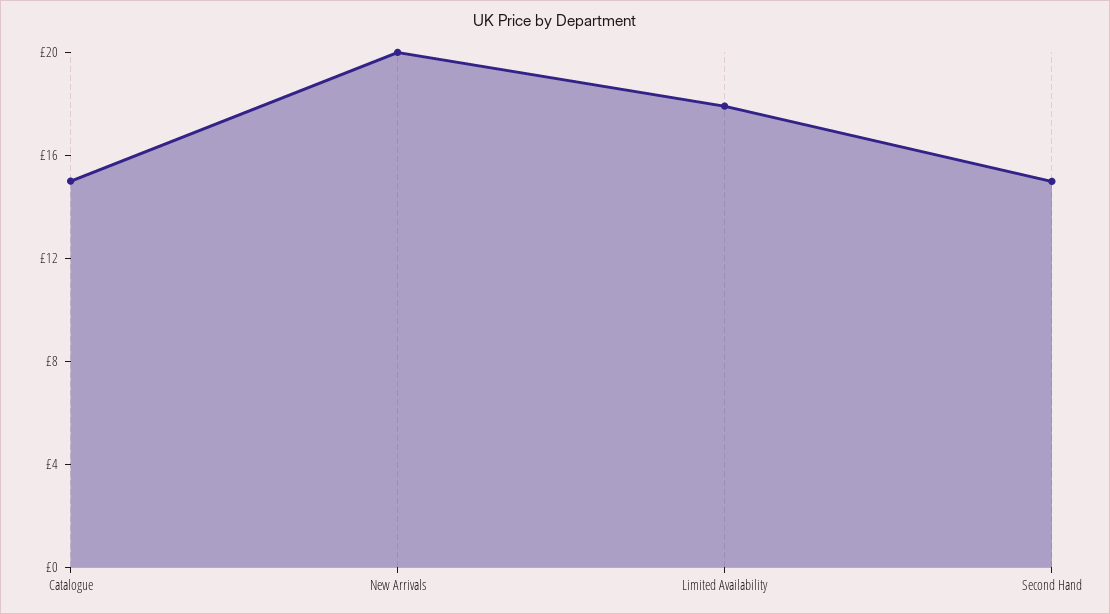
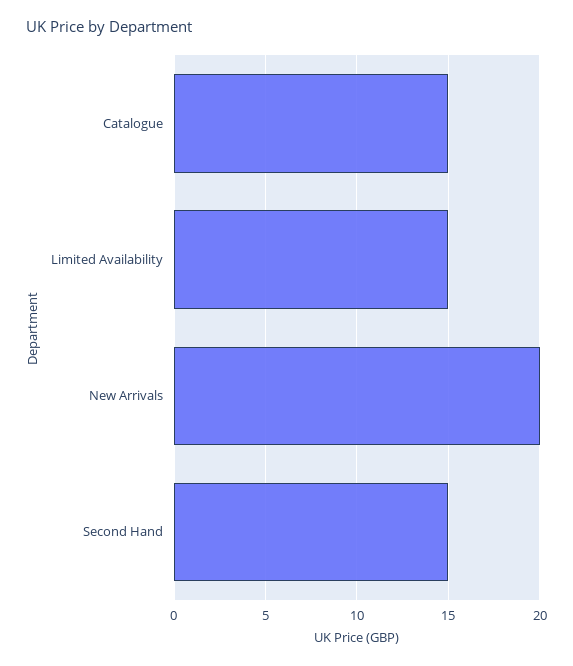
  {
    "Catalogue": 15,
    "New Arrivals": 20,
-   "Limited Availability": 18,
+   "Limited Availability": 15,
    "Second Hand": 15
  }

